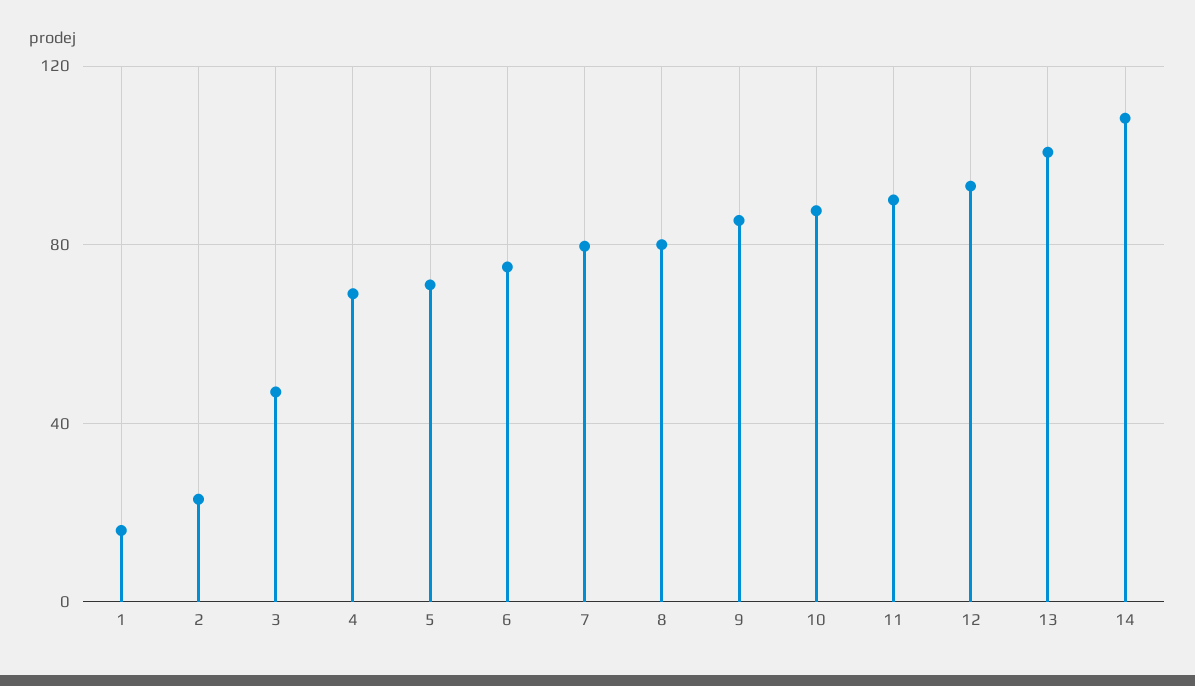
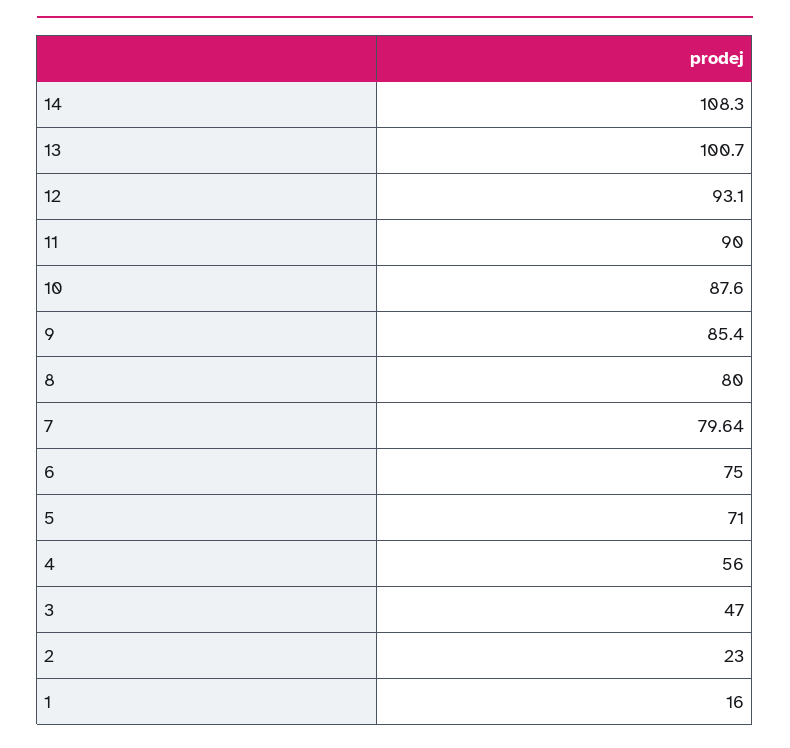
  {
    "1": 16,
    "2": 23,
    "3": 47,
-   "4": 70,
+   "4": 56,
    "5": 71,
    "6": 75,
    "7": 79.64,
    "8": 80,
    "9": 85.4,
    "10": 87.6,
    "11": 90,
    "12": 93.1,
    "13": 100.7,
    "14": 108.3
  }

